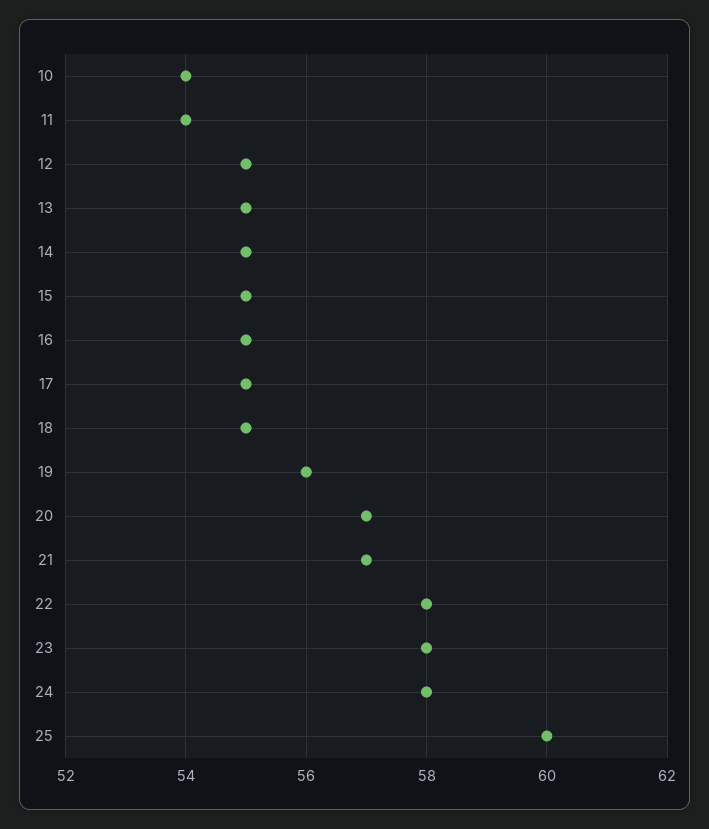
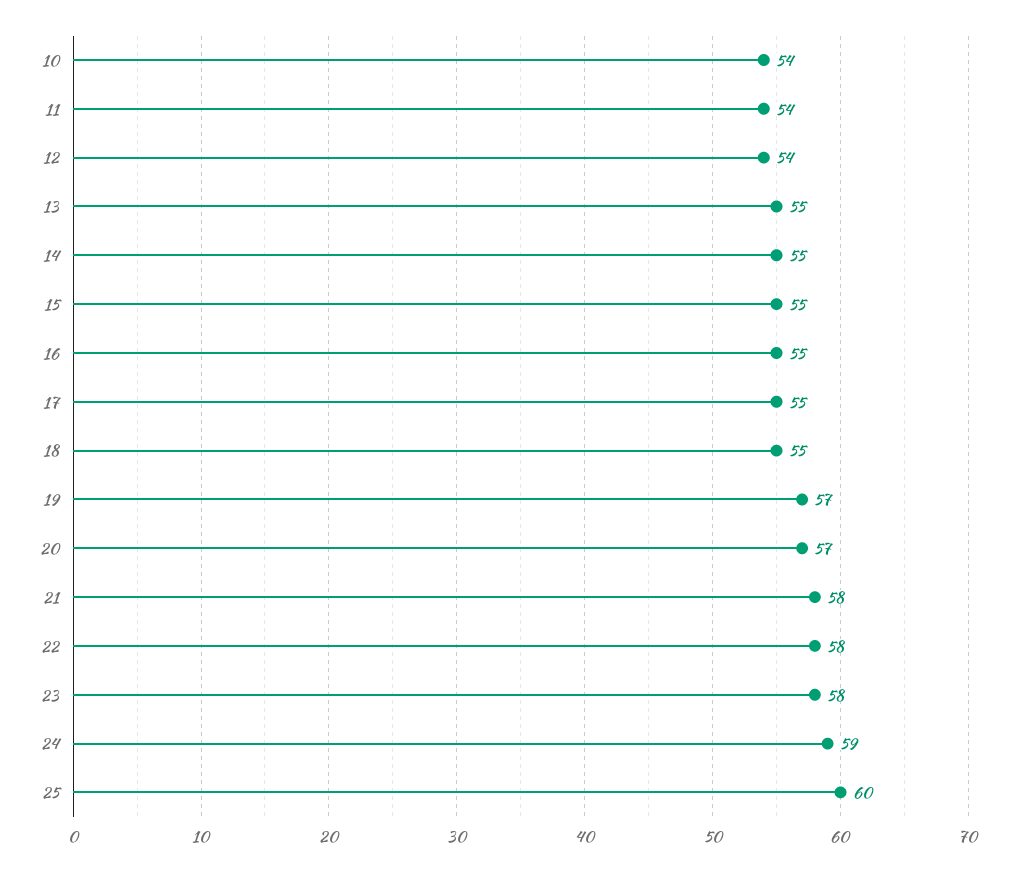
  {
    "10": 54,
    "11": 54,
-   "12": 55,
+   "12": 54,
    "13": 55,
    "14": 55,
    "15": 55,
    "16": 55,
    "17": 55,
    "18": 55,
-   "19": 56,
+   "19": 57,
    "20": 57,
-   "21": 57,
+   "21": 58,
    "22": 58,
    "23": 58,
-   "24": 58,
+   "24": 59,
    "25": 60
  }

